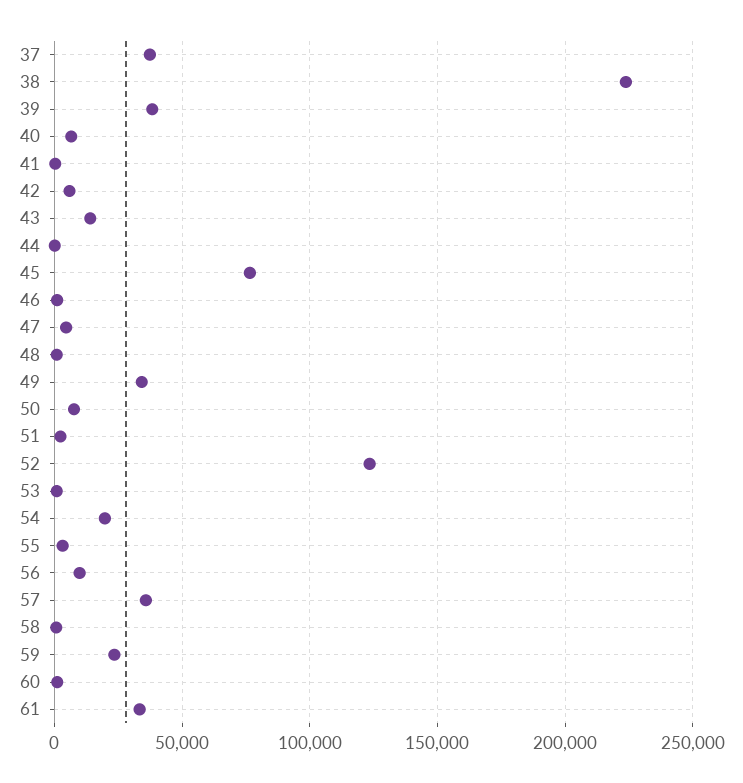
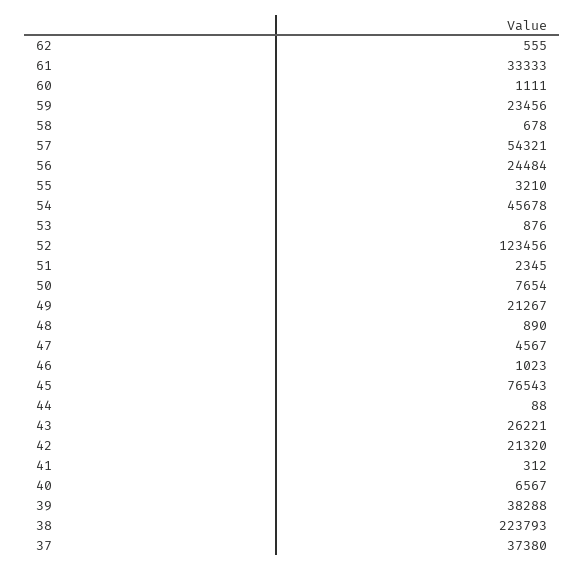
  {
    "37": 37380,
    "38": 223793,
    "39": 38288,
    "40": 6567,
    "41": 312,
-   "42": 5000,
+   "42": 21320,
-   "43": 15000,
+   "43": 26221,
    "44": 88,
    "45": 76543,
    "46": 1023,
    "47": 4567,
    "48": 890,
-   "49": 35000,
+   "49": 21267,
    "50": 7654,
    "51": 2345,
    "52": 123456,
    "53": 876,
-   "54": 20000,
+   "54": 45678,
    "55": 3210,
-   "56": 10000,
+   "56": 24484,
-   "57": 35000,
+   "57": 54321,
    "58": 678,
    "59": 23456,
    "60": 1111,
-   "61": 33333
+   "61": 33333,
+   "62": 555
  }

